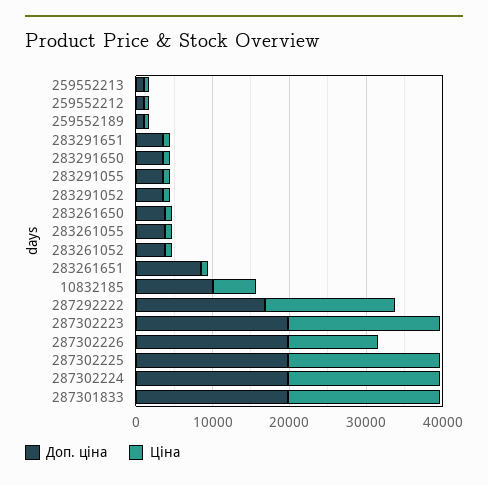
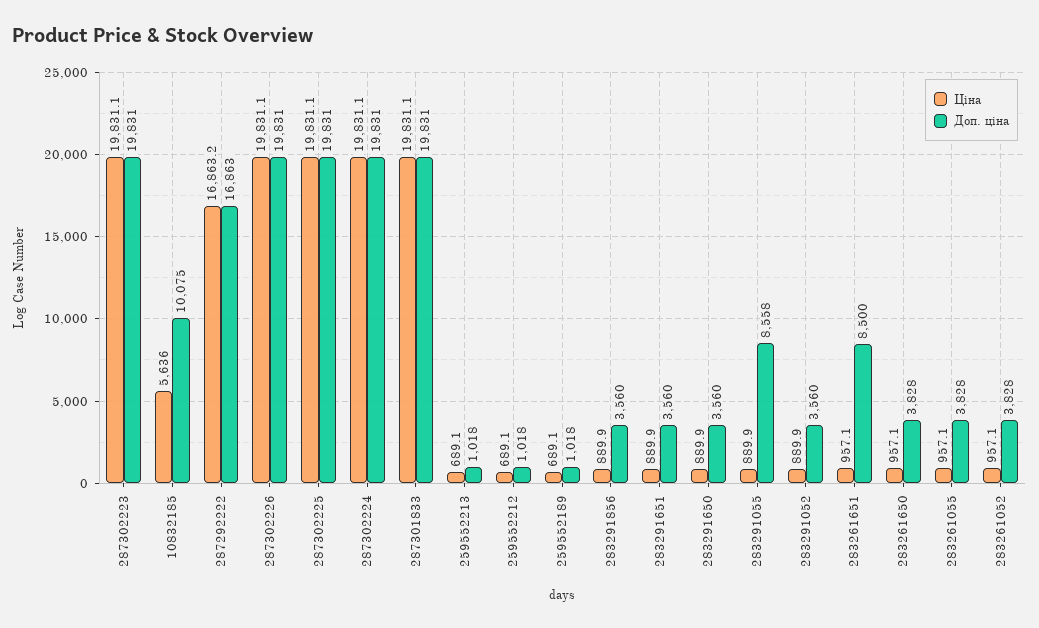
  {
    "Доп. ціна": {
      "259552213": 1018,
      "259552212": 1018,
      "259552189": 1018,
      "283291651": 3560,
      "283291650": 3560,
-     "283291055": 4000,
+     "283291055": 8558,
      "283291052": 3560,
      "283261650": 3828,
      "283261055": 3828,
      "283261052": 3828,
      "283261651": 8500,
      "10832185": 10075,
      "287292222": 16863,
      "287302223": 19831,
      "287302226": 19831,
      "287302225": 19831,
      "287302224": 19831,
-     "287301833": 19831
+     "287301833": 19831,
+     "283291856": 3560
    },
    "Ціна": {
      "259552213": 689.1,
      "259552212": 689.1,
      "259552189": 689.1,
      "283291651": 889.9,
      "283291650": 889.9,
      "283291055": 889.9,
      "283291052": 889.9,
      "283261650": 957.1,
      "283261055": 957.1,
      "283261052": 957.1,
      "283261651": 957.1,
      "10832185": 5636,
      "287292222": 16863.2,
      "287302223": 19831.1,
-     "287302226": 12000,
+     "287302226": 19831.1,
      "287302225": 19831.1,
      "287302224": 19831.1,
-     "287301833": 19831.1
+     "287301833": 19831.1,
+     "283291856": 889.9
    }
  }

